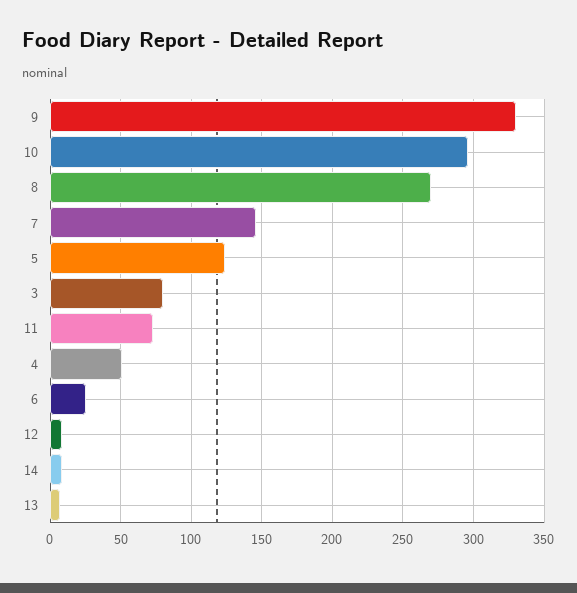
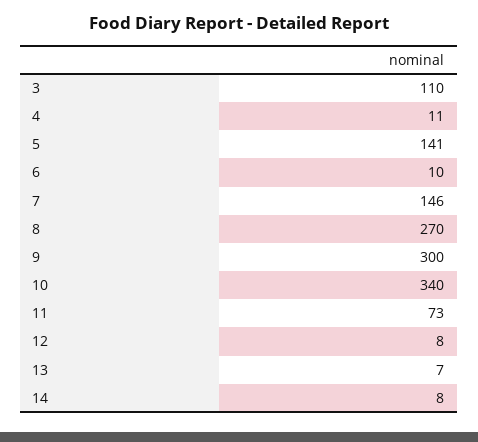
  {
-   "9": 330,
+   "9": 300,
-   "10": 295,
+   "10": 340,
    "8": 270,
    "7": 146,
-   "5": 125,
+   "5": 141,
-   "3": 80,
+   "3": 110,
    "11": 73,
-   "4": 50,
+   "4": 11,
-   "6": 25,
+   "6": 10,
    "12": 8,
    "14": 8,
    "13": 7
  }

